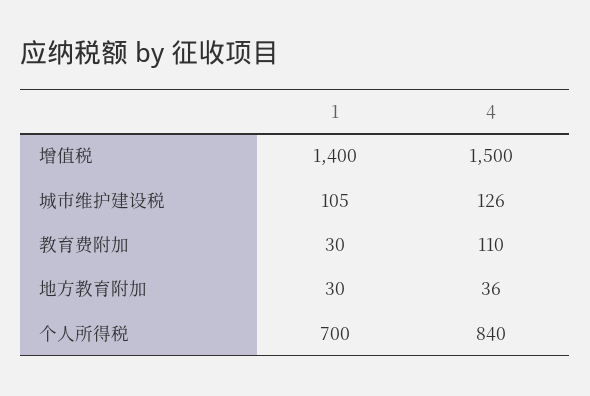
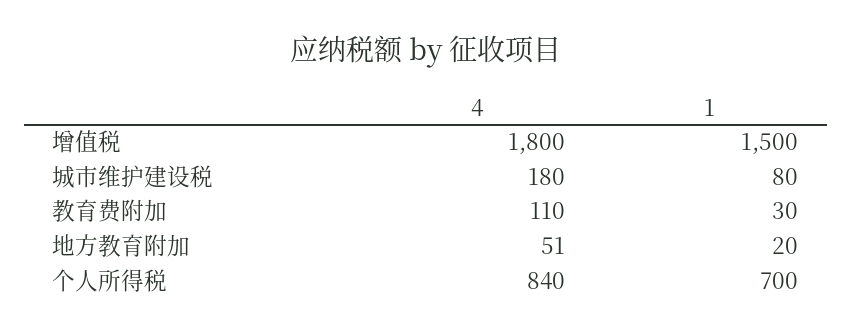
  {
    "1": {
-     "增值税": 1400,
+     "增值税": 1500,
-     "城市维护建设税": 105,
+     "城市维护建设税": 80,
      "教育费附加": 30,
-     "地方教育附加": 30,
+     "地方教育附加": 20,
      "个人所得税": 700
    },
    "4": {
-     "增值税": 1500,
+     "增值税": 1800,
-     "城市维护建设税": 126,
+     "城市维护建设税": 180,
      "教育费附加": 110,
-     "地方教育附加": 36,
+     "地方教育附加": 51,
      "个人所得税": 840
    }
  }

